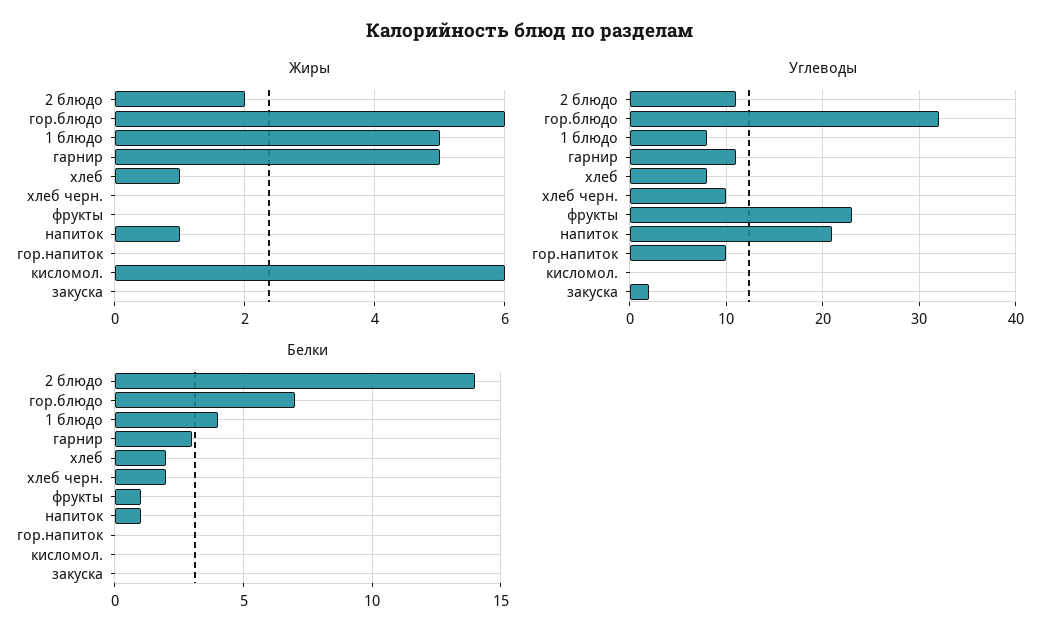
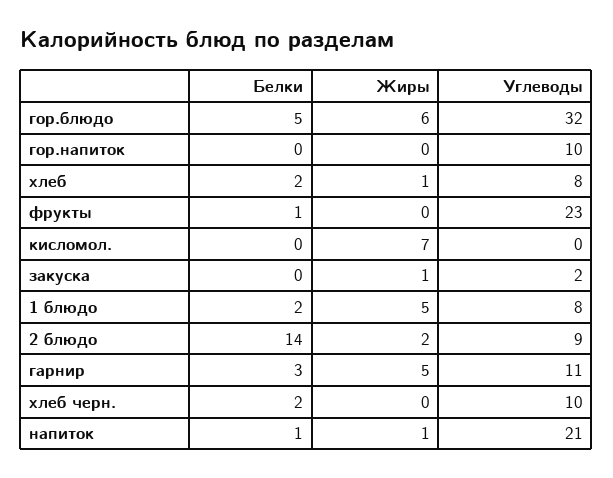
  {
    "Жиры": {
      "2 блюдо": 2,
      "гор.блюдо": 6,
      "1 блюдо": 5,
      "гарнир": 5,
      "хлеб": 1,
      "хлеб черн.": 0,
      "фрукты": 0,
      "напиток": 1,
      "гор.напиток": 0,
-     "кисломол.": 6,
+     "кисломол.": 7,
-     "закуска": 0
+     "закуска": 1
    },
    "Углеводы": {
-     "2 блюдо": 11,
+     "2 блюдо": 9,
      "гор.блюдо": 32,
      "1 блюдо": 8,
      "гарнир": 11,
      "хлеб": 8,
      "хлеб черн.": 10,
      "фрукты": 23,
      "напиток": 21,
      "гор.напиток": 10,
      "кисломол.": 0,
      "закуска": 2
    },
    "Белки": {
      "2 блюдо": 14,
-     "гор.блюдо": 7,
+     "гор.блюдо": 5,
-     "1 блюдо": 4,
+     "1 блюдо": 2,
      "гарнир": 3,
      "хлеб": 2,
      "хлеб черн.": 2,
      "фрукты": 1,
      "напиток": 1,
      "гор.напиток": 0,
      "кисломол.": 0,
      "закуска": 0
    }
  }

